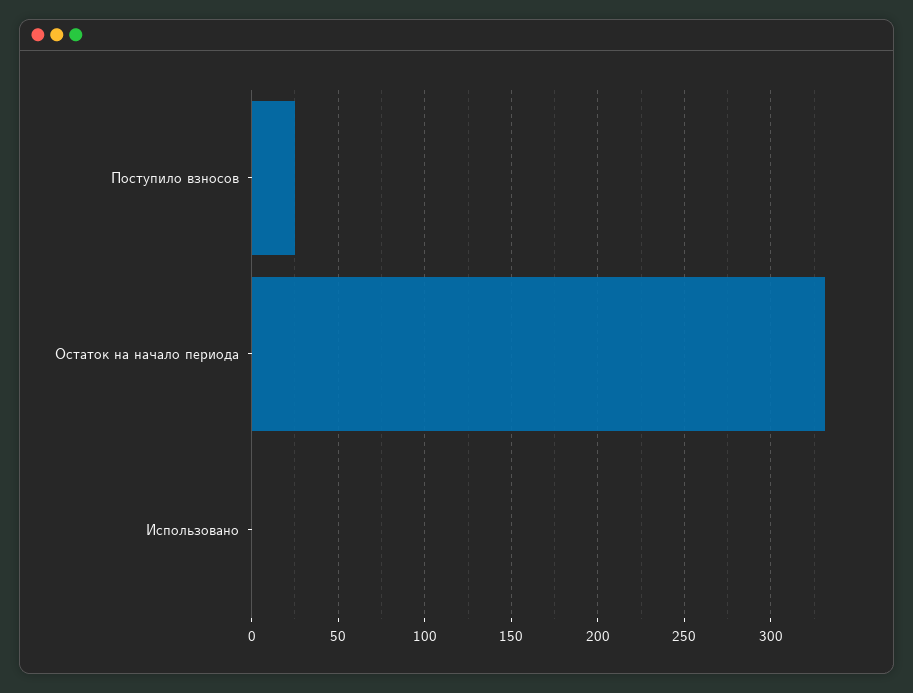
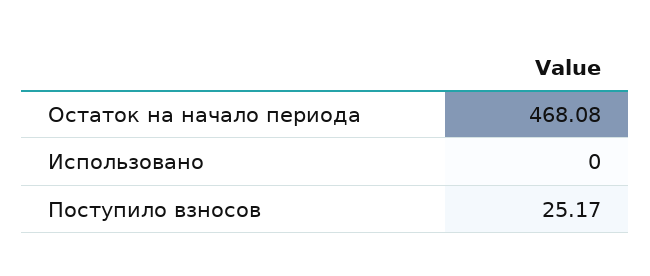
  {
    "Поступило взносов": 25.17,
-   "Остаток на начало периода": 330,
+   "Остаток на начало периода": 468.08,
    "Использовано": 0
  }

